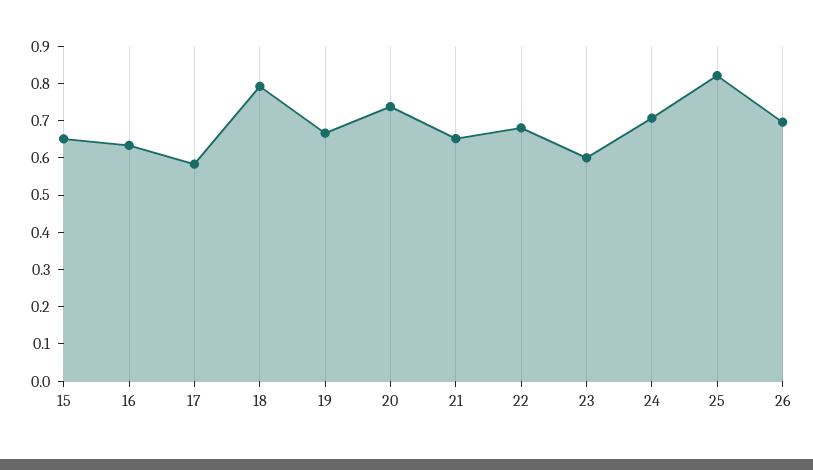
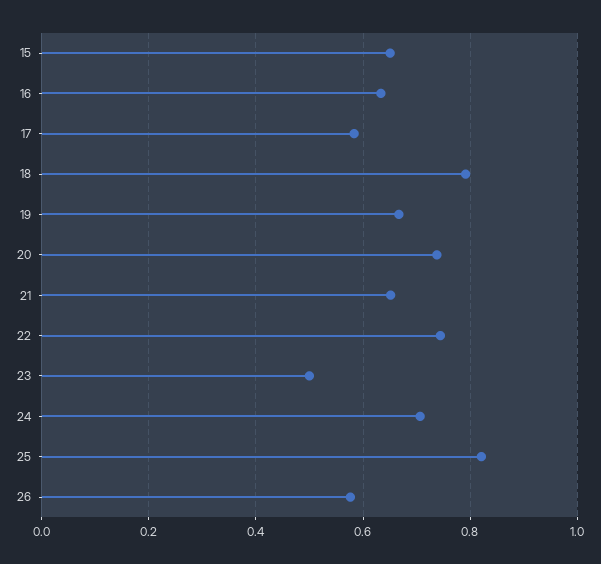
  {
    "15": 0.66,
    "16": 0.64,
    "17": 0.58,
    "18": 0.8,
    "19": 0.66,
    "20": 0.74,
    "21": 0.66,
-   "22": 0.675,
+   "22": 0.74,
-   "23": 0.6,
+   "23": 0.5,
    "24": 0.7,
    "25": 0.82,
-   "26": 0.7
+   "26": 0.58
  }

